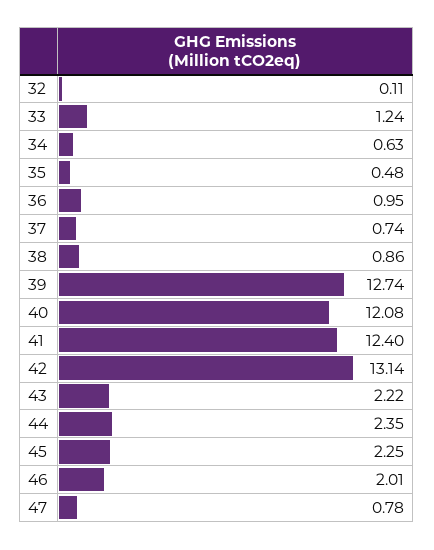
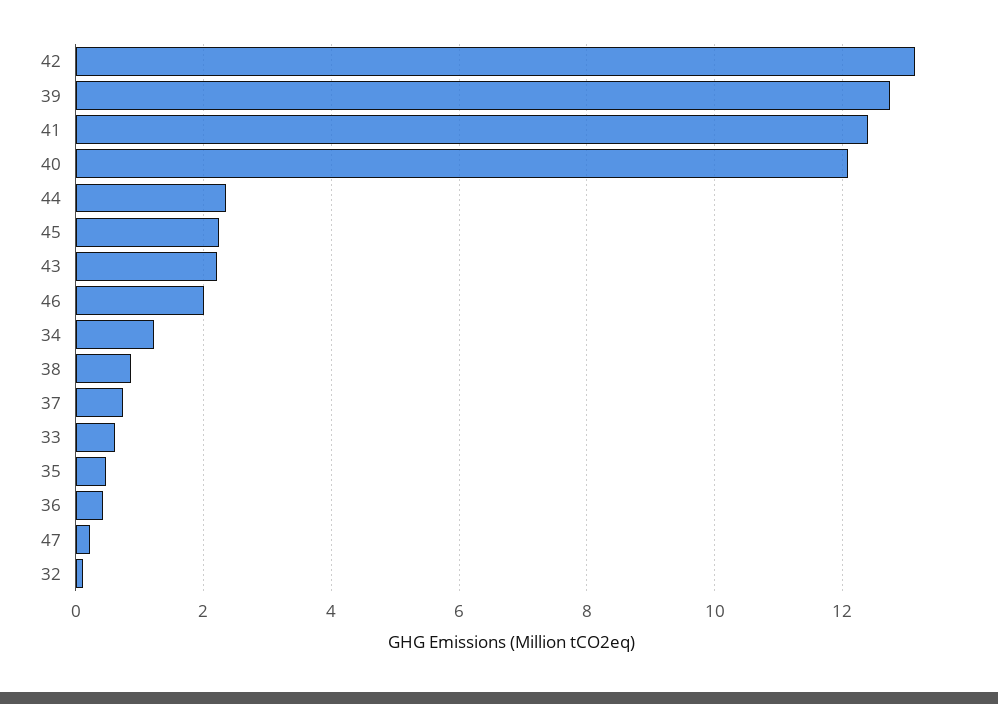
  {
    "32": 0.11,
-   "33": 1.24,
+   "33": 0.6,
-   "34": 0.63,
+   "34": 1.2,
    "35": 0.48,
-   "36": 0.95,
+   "36": 0.4,
    "37": 0.74,
    "38": 0.86,
    "39": 12.74,
    "40": 12.08,
    "41": 12.4,
    "42": 13.14,
    "43": 2.22,
    "44": 2.35,
    "45": 2.25,
    "46": 2.01,
-   "47": 0.78
+   "47": 0.2
  }

